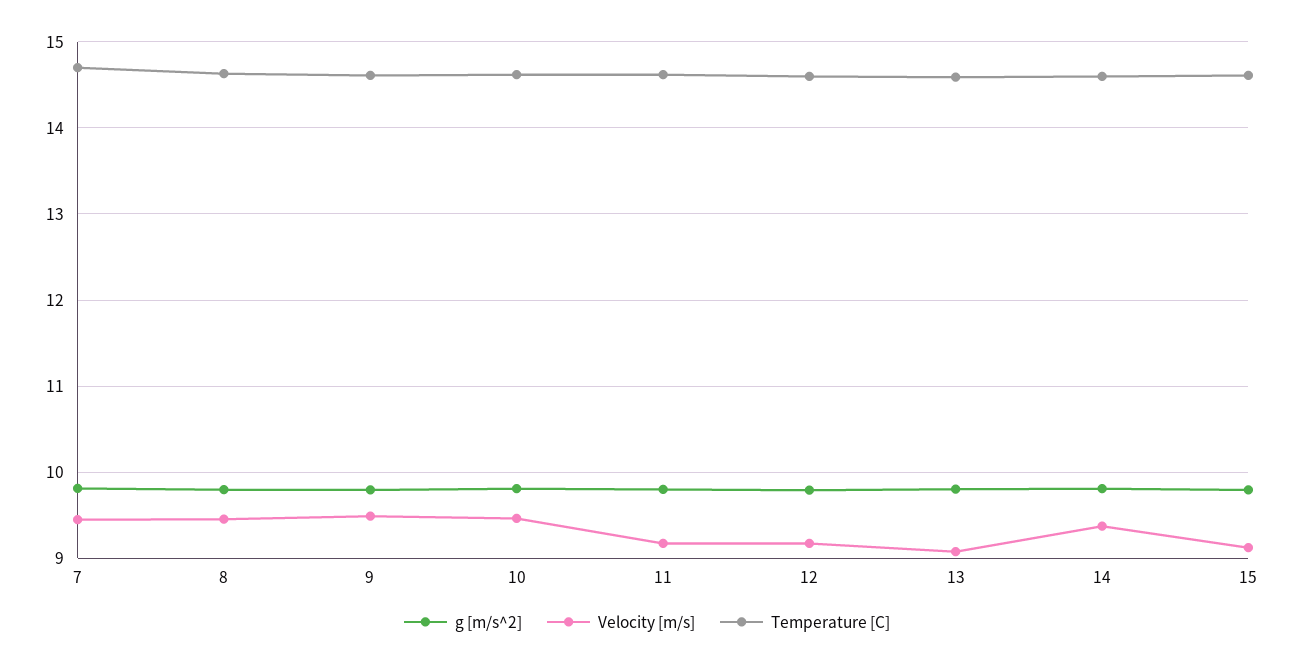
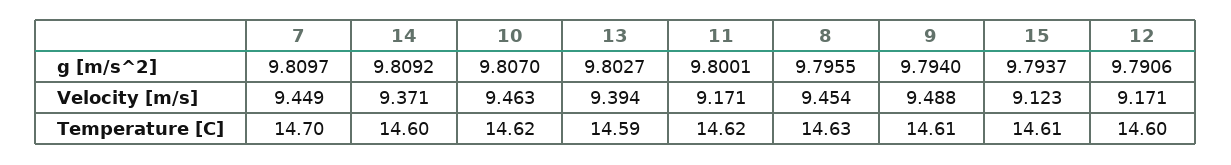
  {
    "g [m/s^2]": {
      "7": 9.8097,
      "8": 9.7955,
      "9": 9.794,
      "10": 9.807,
      "11": 9.8001,
      "12": 9.7906,
      "13": 9.8027,
      "14": 9.8092,
      "15": 9.7937
    },
    "Velocity [m/s]": {
      "7": 9.449,
      "8": 9.454,
      "9": 9.488,
      "10": 9.463,
      "11": 9.171,
      "12": 9.171,
-     "13": 9.1,
+     "13": 9.394,
      "14": 9.371,
      "15": 9.123
    },
    "Temperature [C]": {
      "7": 14.7,
      "8": 14.63,
      "9": 14.61,
      "10": 14.62,
      "11": 14.62,
      "12": 14.6,
      "13": 14.59,
      "14": 14.6,
      "15": 14.61
    }
  }

